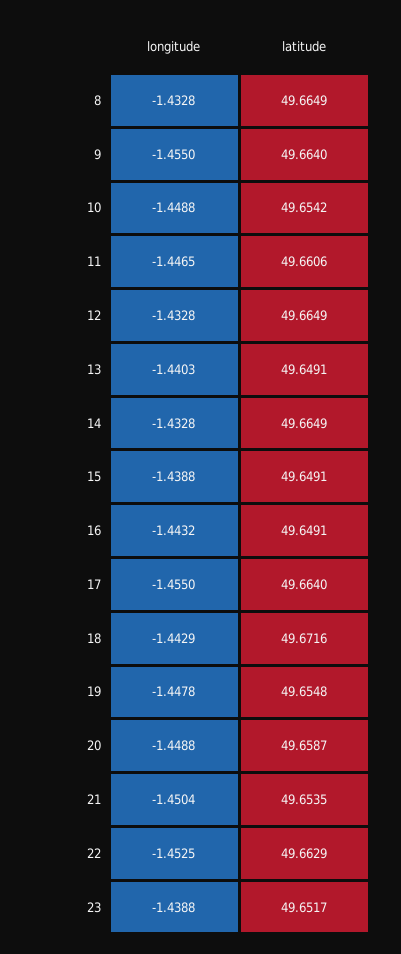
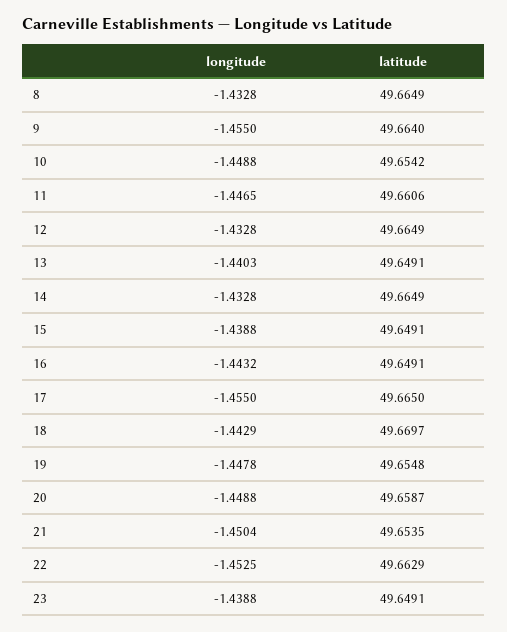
  {
    "longitude": {
      "8": -1.4328,
      "9": -1.455,
      "10": -1.4488,
      "11": -1.4465,
      "12": -1.4328,
      "13": -1.4403,
      "14": -1.4328,
      "15": -1.4388,
      "16": -1.4432,
      "17": -1.455,
      "18": -1.4429,
      "19": -1.4478,
      "20": -1.4488,
      "21": -1.4504,
      "22": -1.4525,
      "23": -1.4388
    },
    "latitude": {
      "8": 49.6649,
      "9": 49.664,
      "10": 49.6542,
      "11": 49.6606,
      "12": 49.6649,
      "13": 49.6491,
      "14": 49.6649,
      "15": 49.6491,
      "16": 49.6491,
-     "17": 49.664,
+     "17": 49.665,
-     "18": 49.6716,
+     "18": 49.6697,
      "19": 49.6548,
      "20": 49.6587,
      "21": 49.6535,
      "22": 49.6629,
-     "23": 49.6517
+     "23": 49.6491
    }
  }

